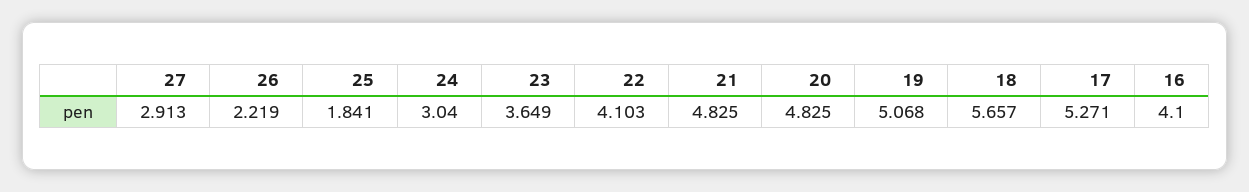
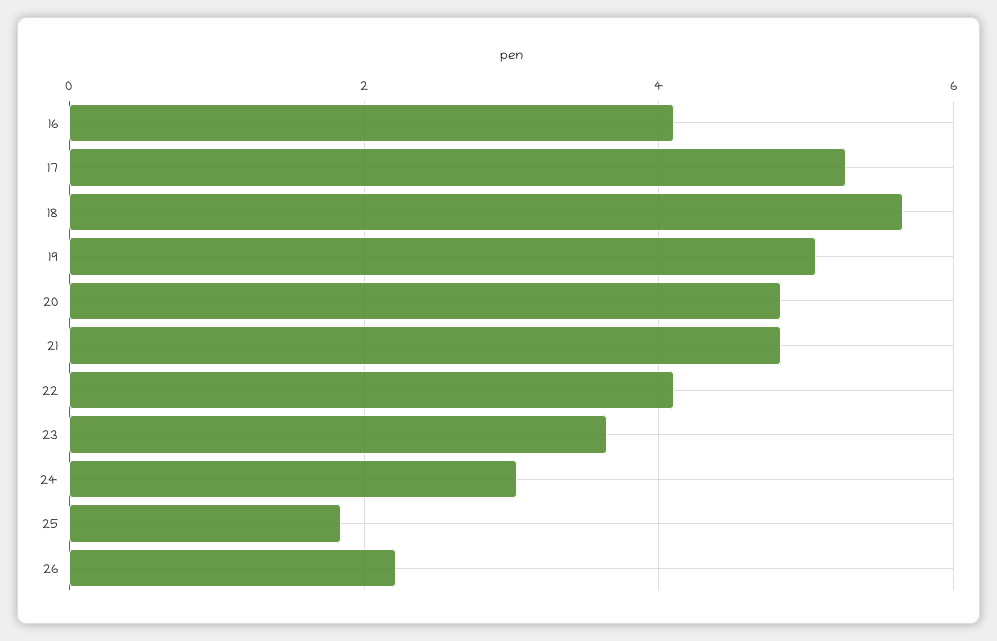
  {
-   "27": 2.913,
    "26": 2.219,
    "25": 1.841,
    "24": 3.04,
    "23": 3.649,
    "22": 4.103,
    "21": 4.825,
    "20": 4.825,
    "19": 5.068,
    "18": 5.657,
    "17": 5.271,
    "16": 4.1
  }

